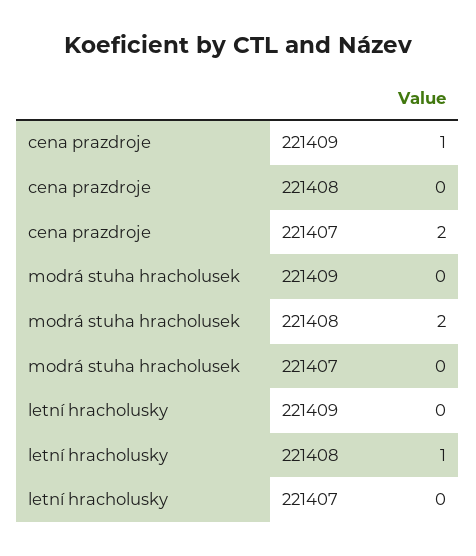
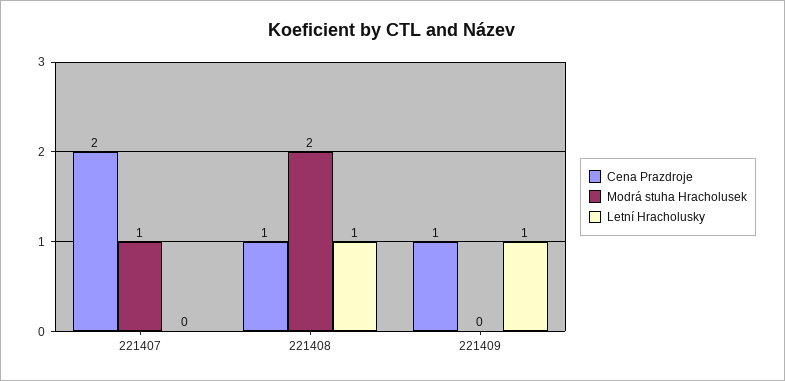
  {
    "cena prazdroje": {
      "221409": 1,
-     "221408": 0,
+     "221408": 1,
      "221407": 2
    },
    "modrá stuha hracholusek": {
      "221409": 0,
      "221408": 2,
-     "221407": 0
+     "221407": 1
    },
    "letní hracholusky": {
-     "221409": 0,
+     "221409": 1,
      "221408": 1,
      "221407": 0
    }
  }

